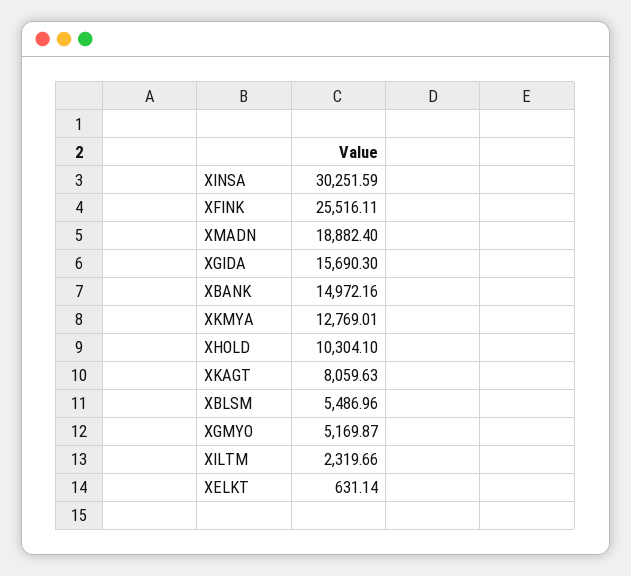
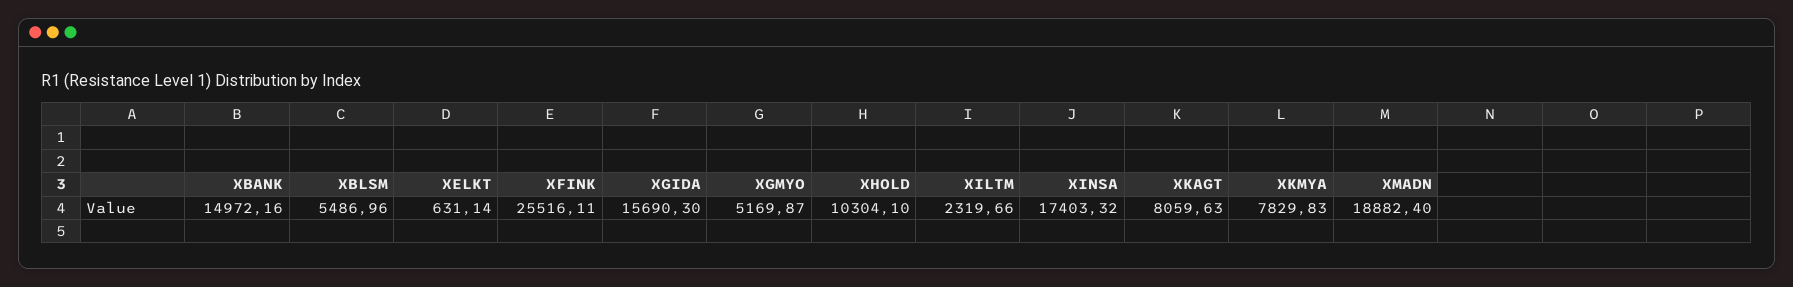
  {
-   "XINSA": 30251.59,
+   "XINSA": 17403.32,
    "XFINK": 25516.11,
    "XMADN": 18882.4,
    "XGIDA": 15690.3,
    "XBANK": 14972.16,
-   "XKMYA": 12769.01,
+   "XKMYA": 7829.83,
    "XHOLD": 10304.1,
    "XKAGT": 8059.63,
    "XBLSM": 5486.96,
    "XGMYO": 5169.87,
    "XILTM": 2319.66,
    "XELKT": 631.14
  }

